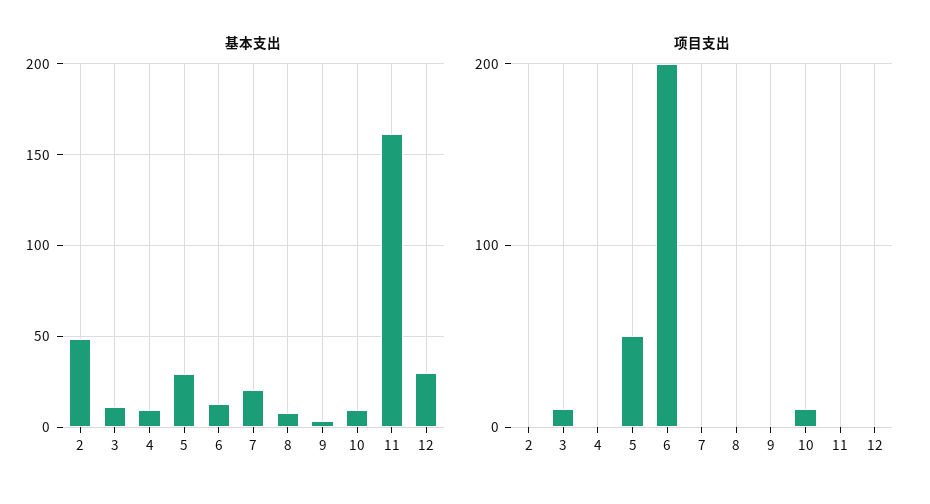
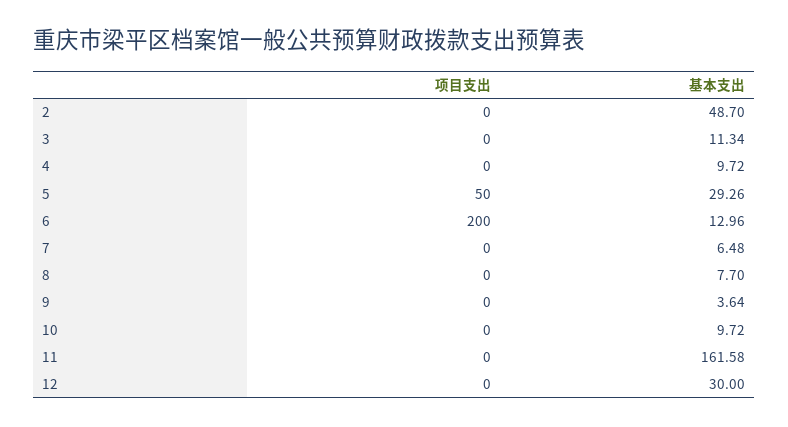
  {
    "基本支出": {
      "2": 48.7,
      "3": 11.34,
      "4": 9.72,
      "5": 29.26,
      "6": 12.96,
-     "7": 20,
+     "7": 6.48,
      "8": 7.7,
      "9": 3.64,
      "10": 9.72,
      "11": 161.58,
      "12": 30
    },
    "项目支出": {
      "2": 0,
-     "3": 10,
+     "3": 0,
      "4": 0,
      "5": 50,
      "6": 200,
      "7": 0,
      "8": 0,
      "9": 0,
-     "10": 10,
+     "10": 0,
      "11": 0,
      "12": 0
    }
  }

